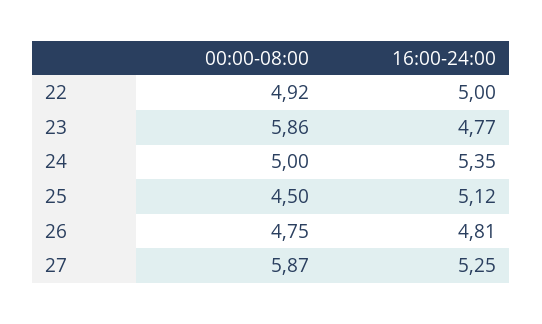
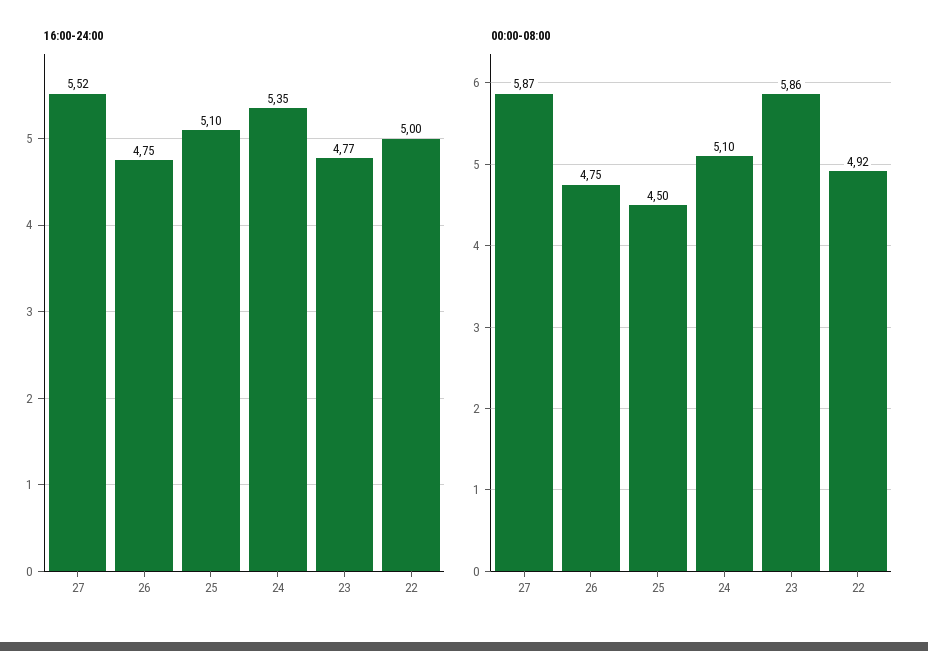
  {
    "00:00-08:00": {
      "22": 4.92,
      "23": 5.86,
-     "24": 5,
+     "24": 5.1,
      "25": 4.5,
      "26": 4.75,
      "27": 5.87
    },
    "16:00-24:00": {
      "22": 5,
      "23": 4.77,
      "24": 5.35,
-     "25": 5.12,
+     "25": 5.1,
-     "26": 4.81,
+     "26": 4.75,
-     "27": 5.25
+     "27": 5.52
    }
  }

